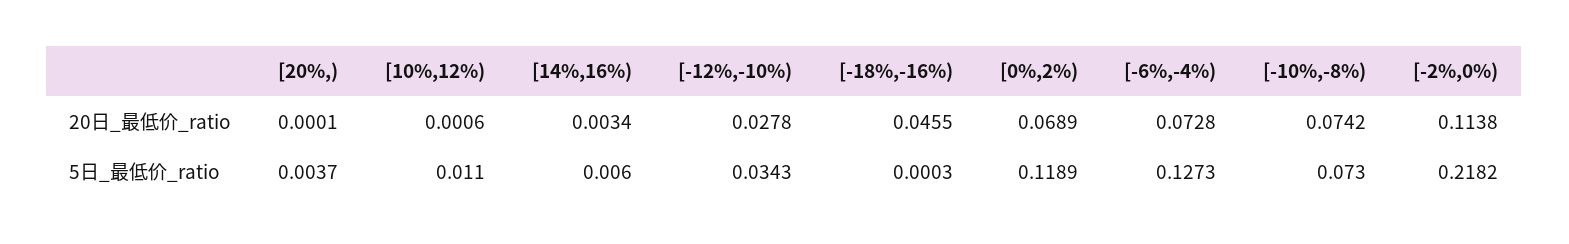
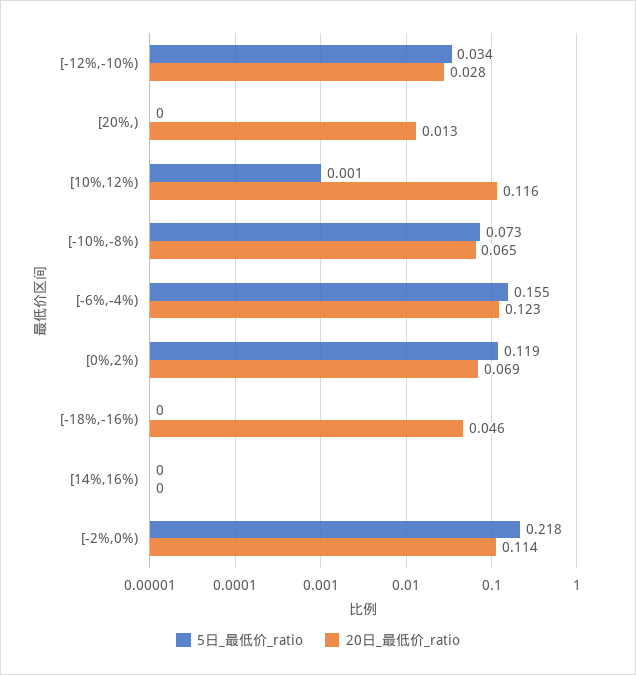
  {
    "20日_最低价_ratio": {
-     "[20%,)": 0.0001,
+     "[20%,)": 0.013,
-     "[10%,12%)": 0.0006,
+     "[10%,12%)": 0.116,
-     "[14%,16%)": 0.0034,
+     "[14%,16%)": 0,
      "[-12%,-10%)": 0.0278,
      "[-18%,-16%)": 0.0455,
      "[0%,2%)": 0.0689,
-     "[-6%,-4%)": 0.0728,
+     "[-6%,-4%)": 0.123,
-     "[-10%,-8%)": 0.0742,
+     "[-10%,-8%)": 0.065,
      "[-2%,0%)": 0.1138
    },
    "5日_最低价_ratio": {
-     "[20%,)": 0.0037,
+     "[20%,)": 0,
-     "[10%,12%)": 0.011,
+     "[10%,12%)": 0.001,
-     "[14%,16%)": 0.006,
+     "[14%,16%)": 0,
      "[-12%,-10%)": 0.0343,
      "[-18%,-16%)": 0.0003,
      "[0%,2%)": 0.1189,
-     "[-6%,-4%)": 0.1273,
+     "[-6%,-4%)": 0.155,
      "[-10%,-8%)": 0.073,
      "[-2%,0%)": 0.2182
    }
  }

